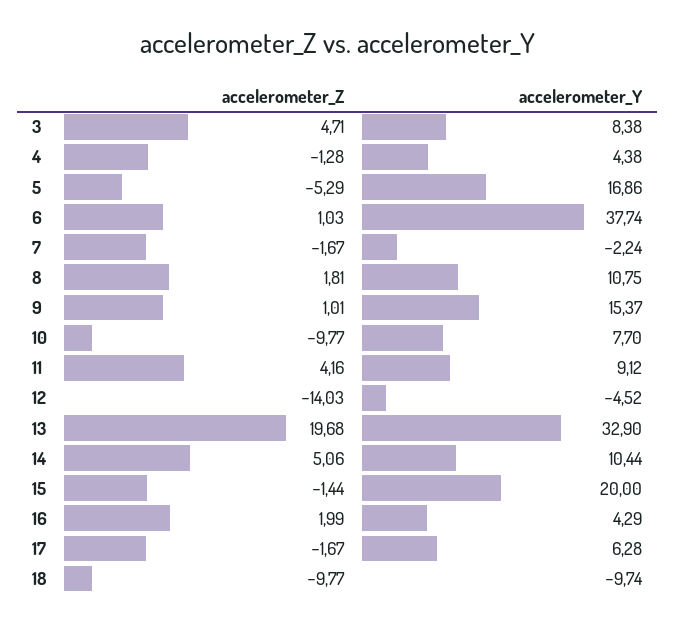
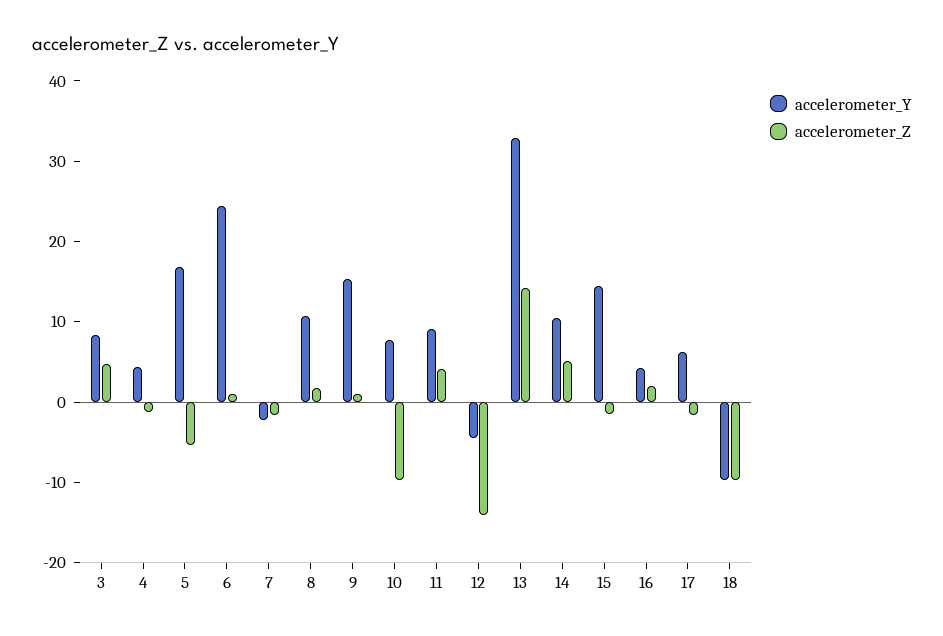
  {
    "accelerometer_Z": {
      "3": 4.71,
      "4": -1.28,
      "5": -5.29,
      "6": 1.03,
      "7": -1.67,
      "8": 1.81,
      "9": 1.01,
      "10": -9.77,
      "11": 4.16,
      "12": -14.03,
-     "13": 19.68,
+     "13": 14,
      "14": 5.06,
      "15": -1.44,
      "16": 1.99,
      "17": -1.67,
      "18": -9.77
    },
    "accelerometer_Y": {
      "3": 8.38,
      "4": 4.38,
      "5": 16.86,
-     "6": 37.74,
+     "6": 24,
      "7": -2.24,
      "8": 10.75,
      "9": 15.37,
      "10": 7.7,
      "11": 9.12,
      "12": -4.52,
      "13": 32.9,
      "14": 10.44,
-     "15": 20,
+     "15": 14,
      "16": 4.29,
      "17": 6.28,
      "18": -9.74
    }
  }

